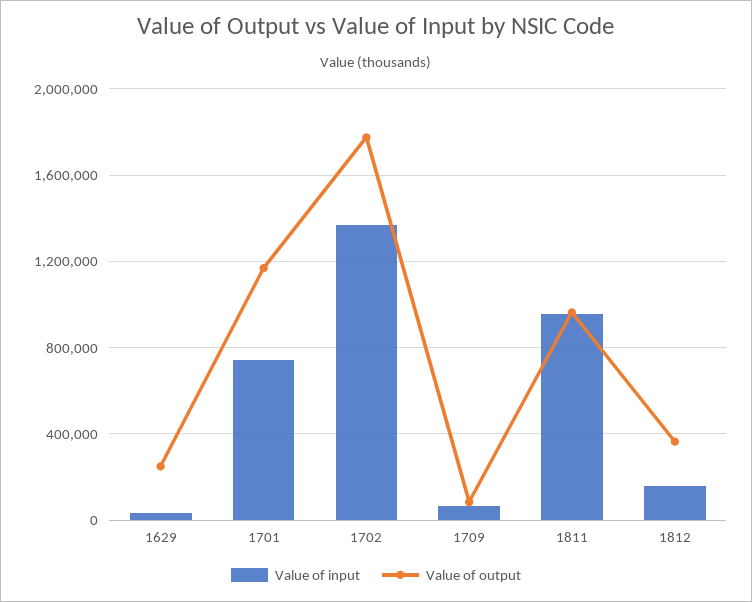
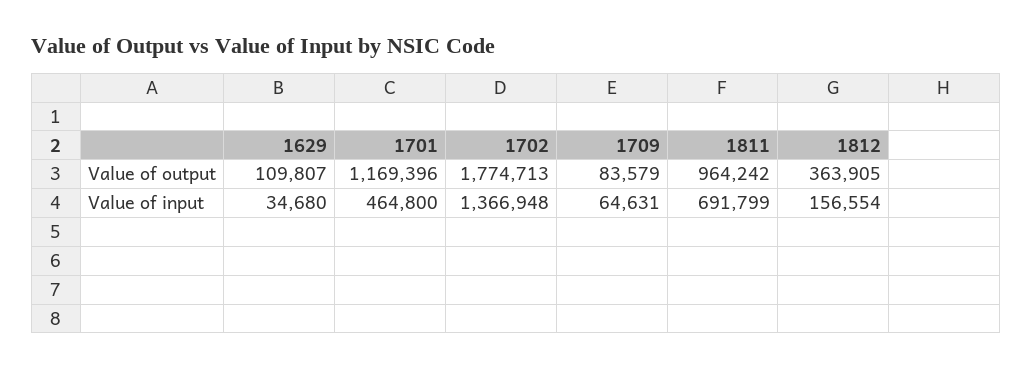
  {
    "Value of input": {
      "1629": 34680,
-     "1701": 750000,
+     "1701": 464800,
      "1702": 1366948,
      "1709": 64631,
-     "1811": 950000,
+     "1811": 691799,
      "1812": 156554
    },
    "Value of output": {
-     "1629": 250000,
+     "1629": 109807,
      "1701": 1169396,
      "1702": 1774713,
      "1709": 83579,
      "1811": 964242,
      "1812": 363905
    }
  }

